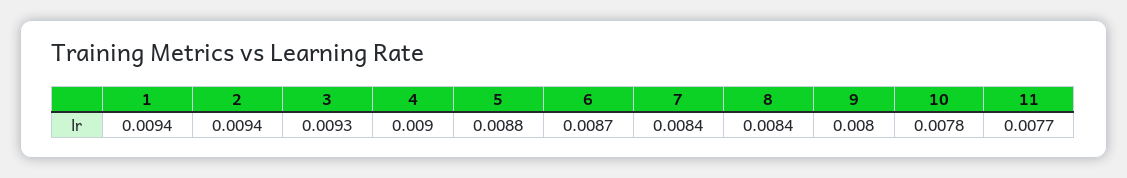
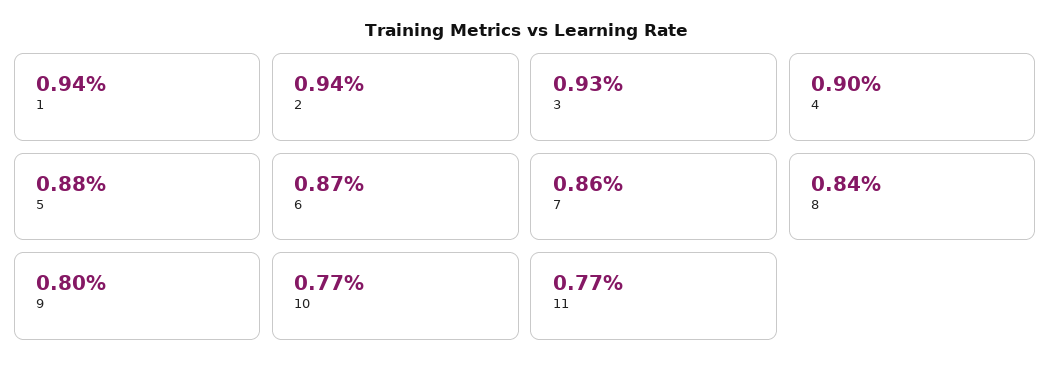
  {
    "1": 0.0094,
    "2": 0.0094,
    "3": 0.0093,
    "4": 0.009,
    "5": 0.0088,
    "6": 0.0087,
-   "7": 0.0084,
+   "7": 0.0086,
    "8": 0.0084,
    "9": 0.008,
-   "10": 0.0078,
+   "10": 0.0077,
    "11": 0.0077
  }

